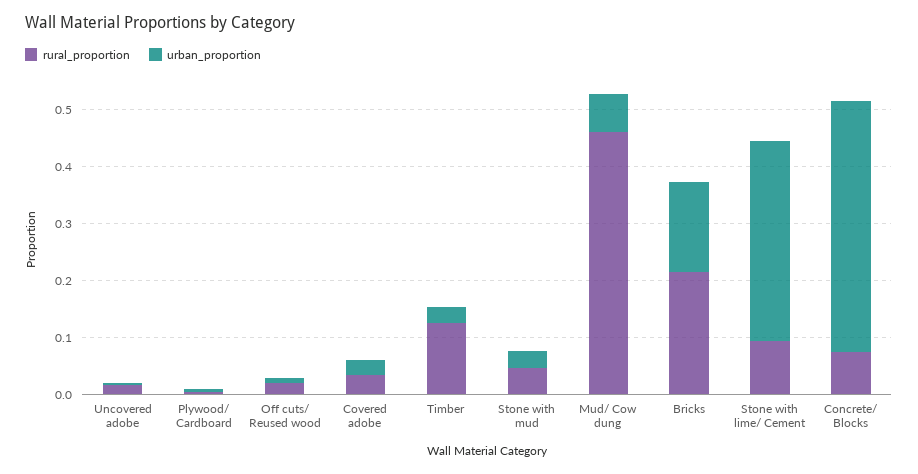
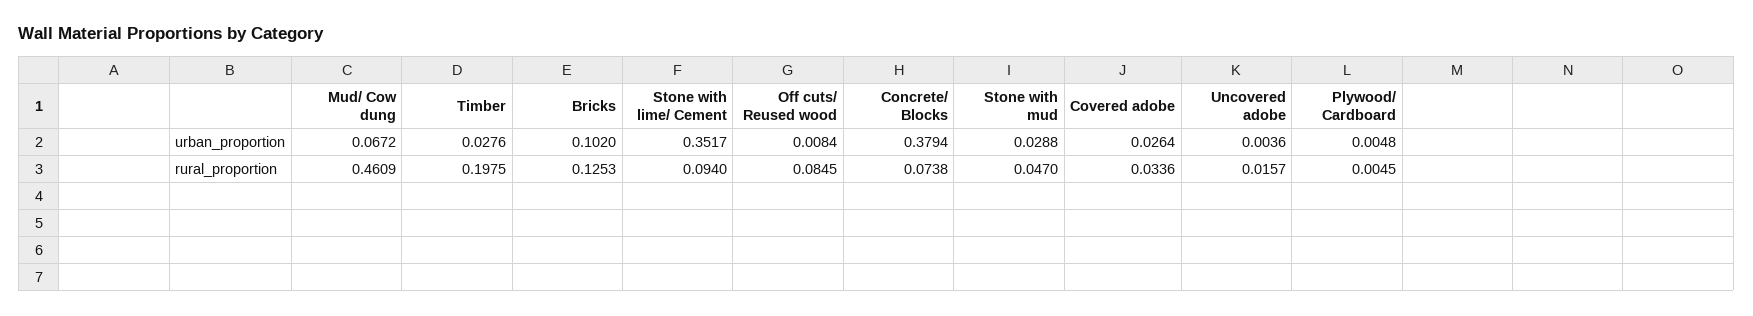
  {
    "rural_proportion": {
      "Uncovered adobe": 0.0157,
      "Plywood/ Cardboard": 0.0045,
-     "Off cuts/ Reused wood": 0.02,
+     "Off cuts/ Reused wood": 0.0845,
      "Covered adobe": 0.0336,
-     "Timber": 0.12,
+     "Timber": 0.1975,
      "Stone with mud": 0.047,
      "Mud/ Cow dung": 0.4609,
-     "Bricks": 0.22,
+     "Bricks": 0.1253,
      "Stone with lime/ Cement": 0.094,
      "Concrete/ Blocks": 0.0738
    },
    "urban_proportion": {
      "Uncovered adobe": 0.0036,
      "Plywood/ Cardboard": 0.0048,
      "Off cuts/ Reused wood": 0.0084,
      "Covered adobe": 0.0264,
      "Timber": 0.0276,
      "Stone with mud": 0.0288,
      "Mud/ Cow dung": 0.0672,
-     "Bricks": 0.16,
+     "Bricks": 0.102,
      "Stone with lime/ Cement": 0.3517,
-     "Concrete/ Blocks": 0.44
+     "Concrete/ Blocks": 0.3794
    }
  }

